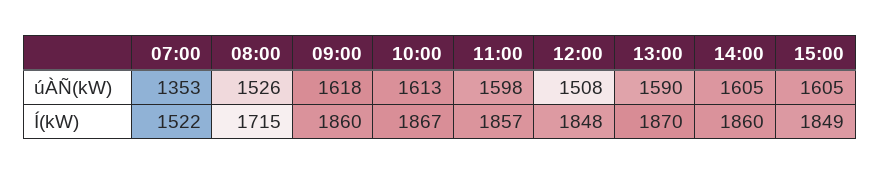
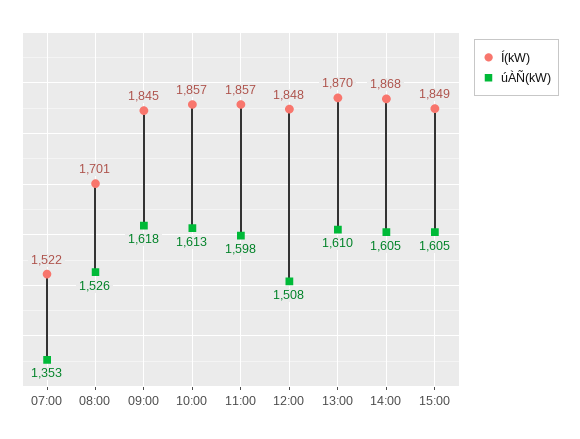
  {
    "úÀÑ(kW)": {
      "07:00": 1353,
      "08:00": 1526,
      "09:00": 1618,
      "10:00": 1613,
      "11:00": 1598,
      "12:00": 1508,
-     "13:00": 1590,
+     "13:00": 1610,
      "14:00": 1605,
      "15:00": 1605
    },
    "Í(kW)": {
      "07:00": 1522,
-     "08:00": 1715,
+     "08:00": 1701,
-     "09:00": 1860,
+     "09:00": 1845,
-     "10:00": 1867,
+     "10:00": 1857,
      "11:00": 1857,
      "12:00": 1848,
      "13:00": 1870,
-     "14:00": 1860,
+     "14:00": 1868,
      "15:00": 1849
    }
  }

